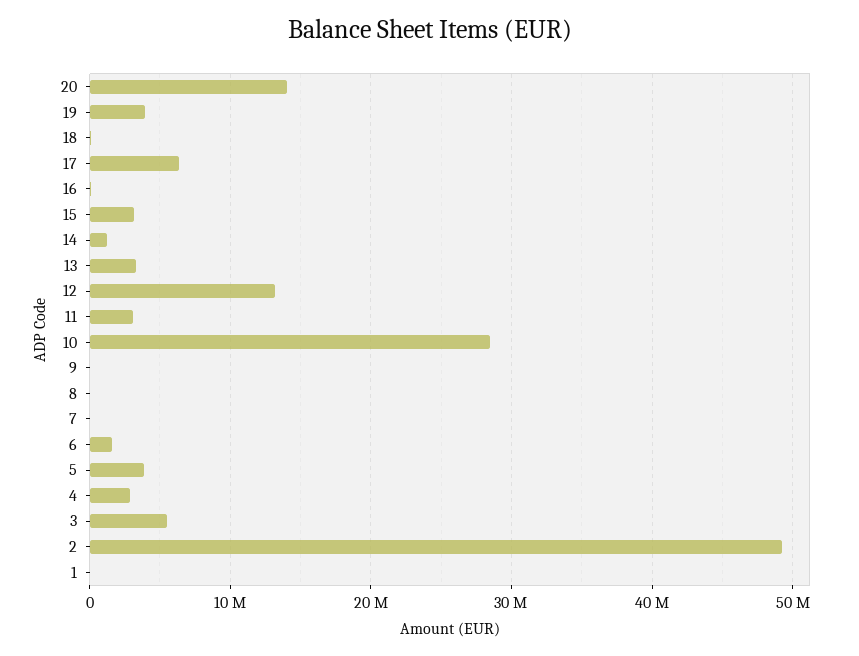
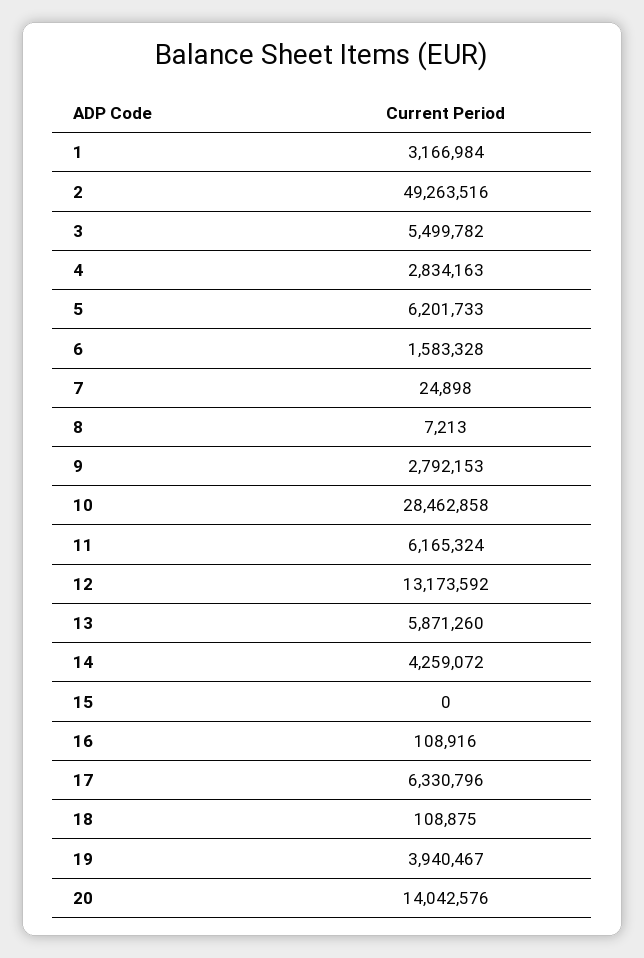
  {
    "20": 14042576,
    "19": 3940467,
    "18": 108875,
    "17": 6330796,
    "16": 108916,
-   "15": 3000000,
+   "15": 0,
-   "14": 1000000,
+   "14": 4259072,
-   "13": 3000000,
+   "13": 5871260,
    "12": 13173592,
-   "11": 3000000,
+   "11": 6165324,
    "10": 28462858,
-   "9": 0,
+   "9": 2792153,
    "8": 7213,
    "7": 24898,
    "6": 1583328,
-   "5": 4000000,
+   "5": 6201733,
    "4": 2834163,
    "3": 5499782,
    "2": 49263516,
-   "1": 0
+   "1": 3166984
  }

